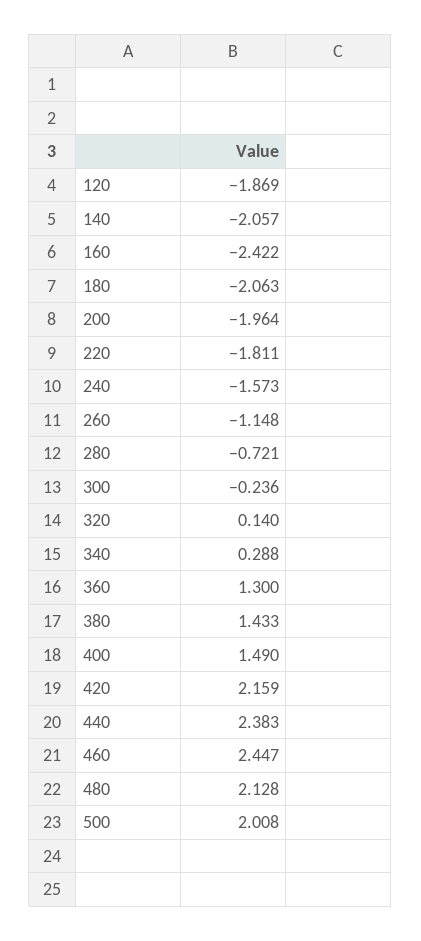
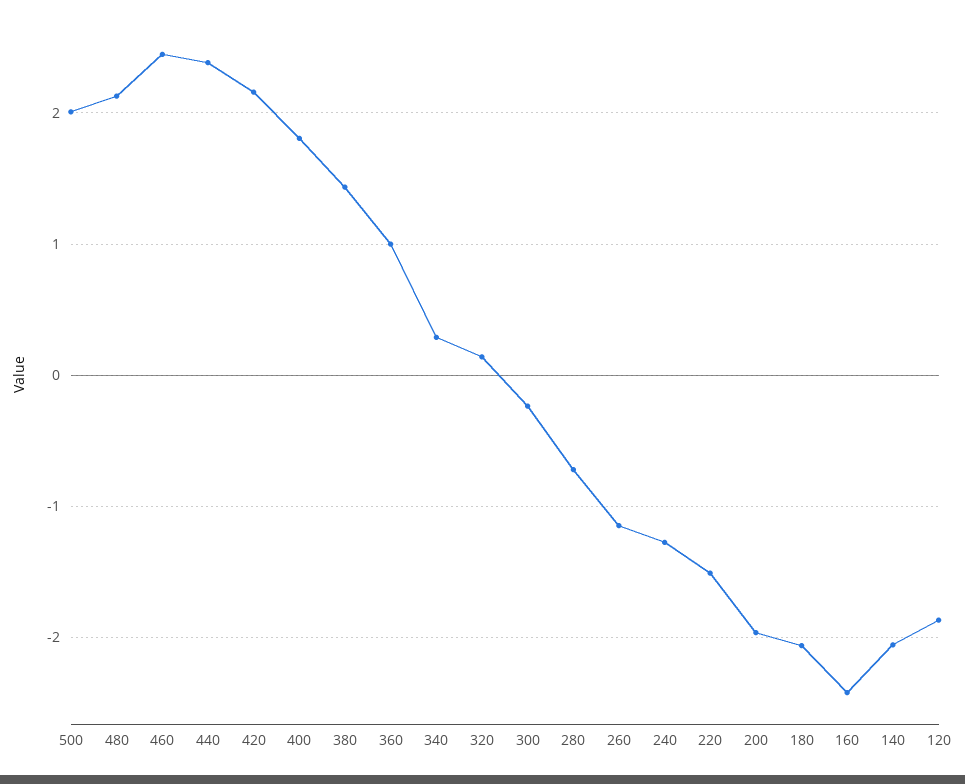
  {
    "120": -1.869,
    "140": -2.057,
    "160": -2.422,
    "180": -2.063,
    "200": -1.964,
-   "220": -1.811,
+   "220": -1.5,
-   "240": -1.573,
+   "240": -1.3,
    "260": -1.148,
    "280": -0.721,
    "300": -0.236,
    "320": 0.14,
    "340": 0.288,
-   "360": 1.3,
+   "360": 1,
    "380": 1.433,
-   "400": 1.49,
+   "400": 1.8,
    "420": 2.159,
    "440": 2.383,
    "460": 2.447,
    "480": 2.128,
    "500": 2.008
  }

